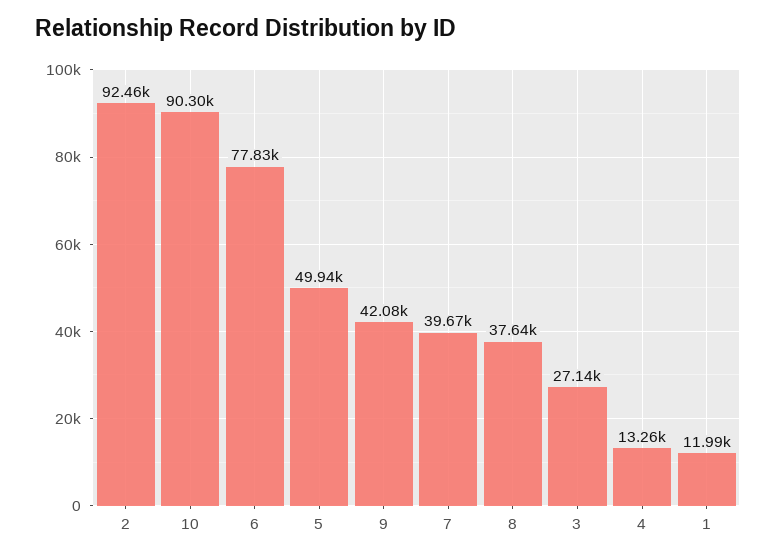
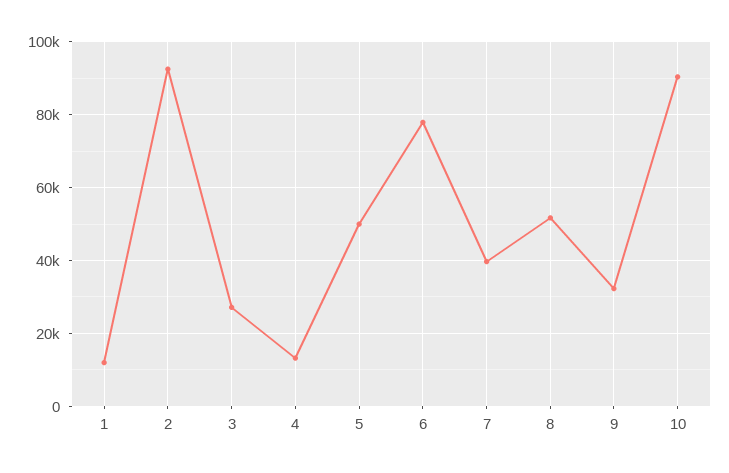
  {
    "2": 92460,
    "10": 90300,
    "6": 77830,
    "5": 49940,
-   "9": 42080,
+   "9": 32000,
    "7": 39670,
-   "8": 37640,
+   "8": 52000,
    "3": 27140,
    "4": 13260,
    "1": 11990
  }

